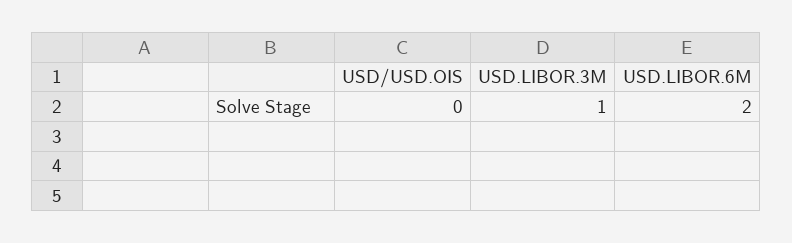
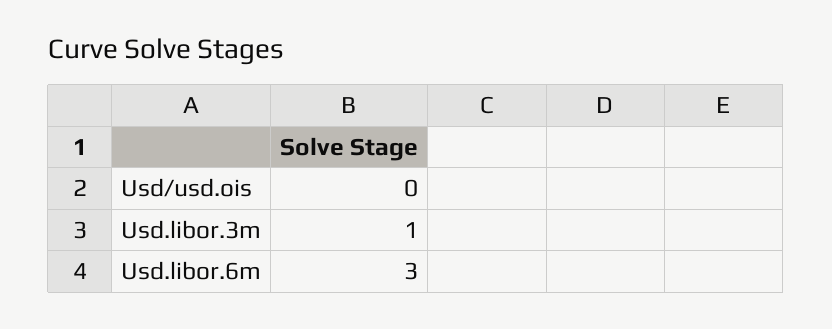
  {
    "USD/USD.OIS": 0,
    "USD.LIBOR.3M": 1,
-   "USD.LIBOR.6M": 2
+   "USD.LIBOR.6M": 3
  }

